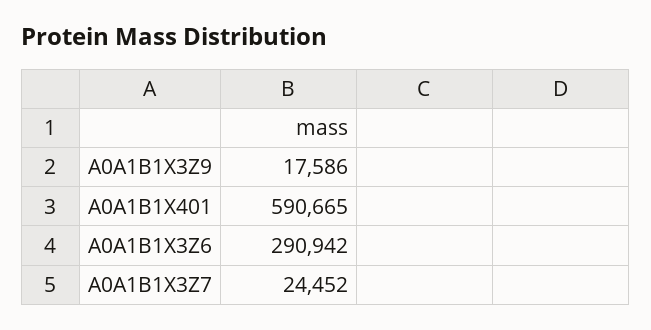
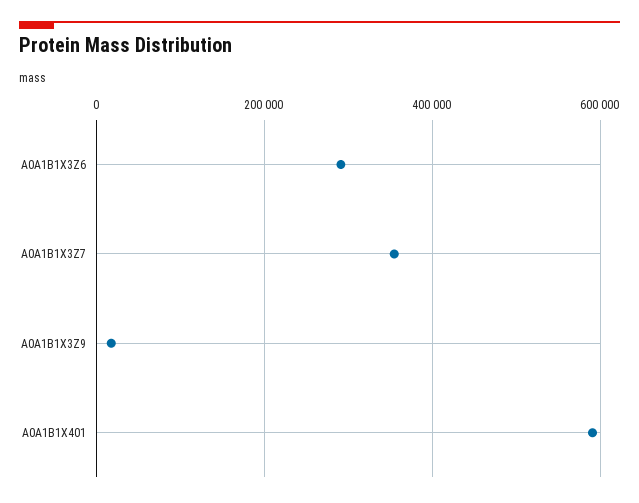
  {
    "A0A1B1X3Z9": 17586,
    "A0A1B1X401": 590665,
    "A0A1B1X3Z6": 290942,
-   "A0A1B1X3Z7": 24452
+   "A0A1B1X3Z7": 360000
  }

